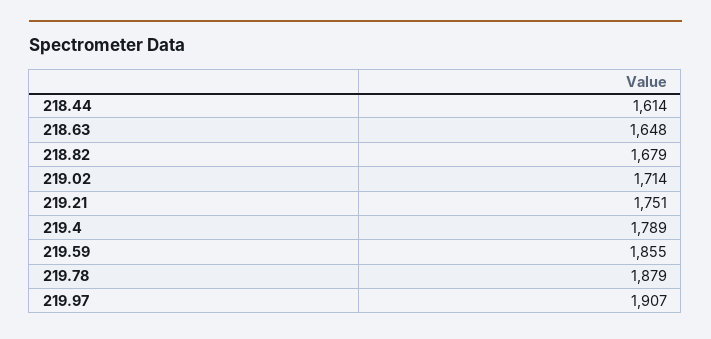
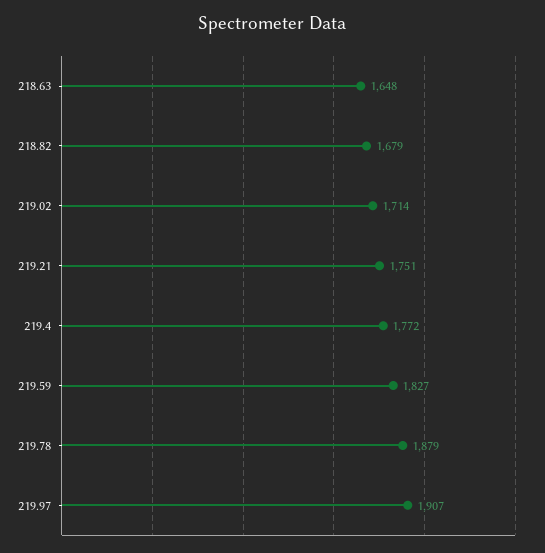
  {
-   "218.44": 1614,
    "218.63": 1648,
    "218.82": 1679,
    "219.02": 1714,
    "219.21": 1751,
-   "219.4": 1789,
+   "219.4": 1772,
-   "219.59": 1855,
+   "219.59": 1827,
    "219.78": 1879,
    "219.97": 1907
  }

